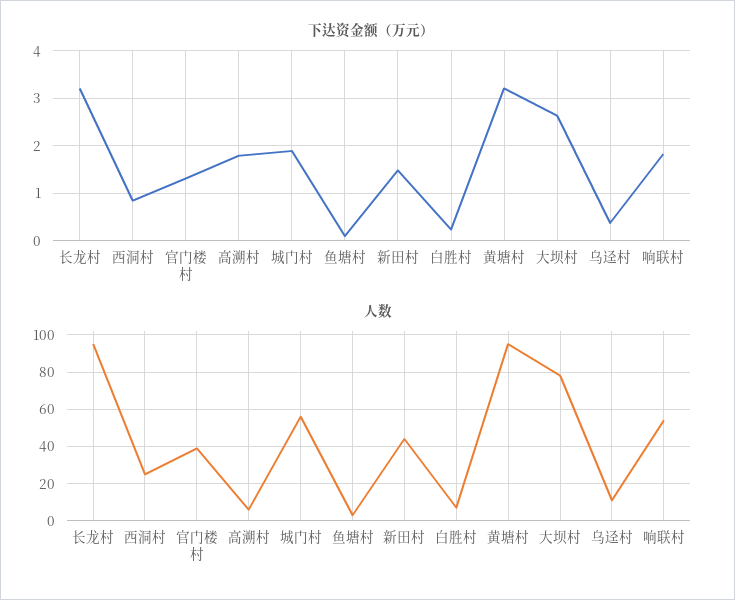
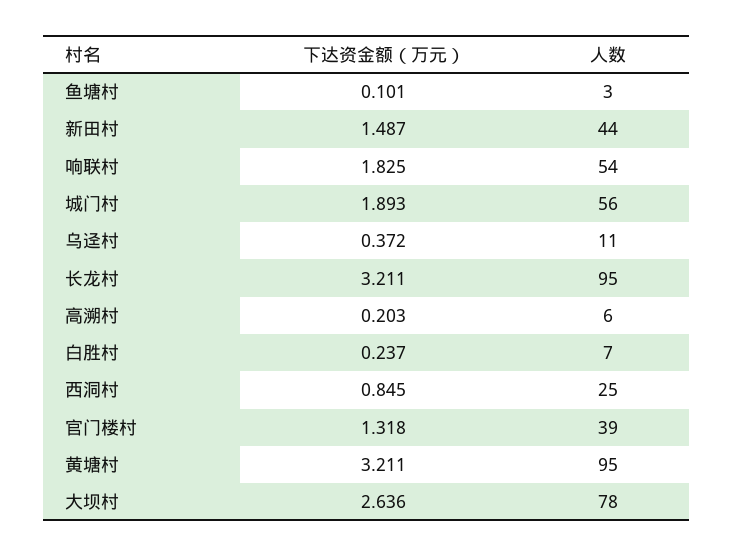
  {
    "下达资金额（万元）": {
      "长龙村": 3.211,
      "西洞村": 0.845,
      "官门楼村": 1.318,
-     "高溯村": 1.8,
+     "高溯村": 0.203,
      "城门村": 1.893,
      "鱼塘村": 0.101,
      "新田村": 1.487,
      "白胜村": 0.237,
      "黄塘村": 3.211,
      "大坝村": 2.636,
      "乌迳村": 0.372,
      "响联村": 1.825
    },
    "人数": {
      "长龙村": 95,
      "西洞村": 25,
      "官门楼村": 39,
      "高溯村": 6,
      "城门村": 56,
      "鱼塘村": 3,
      "新田村": 44,
      "白胜村": 7,
      "黄塘村": 95,
      "大坝村": 78,
      "乌迳村": 11,
      "响联村": 54
    }
  }

